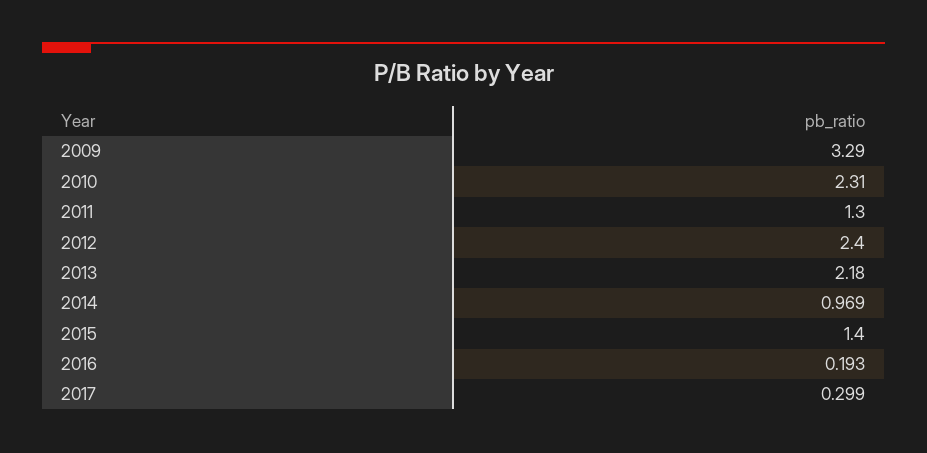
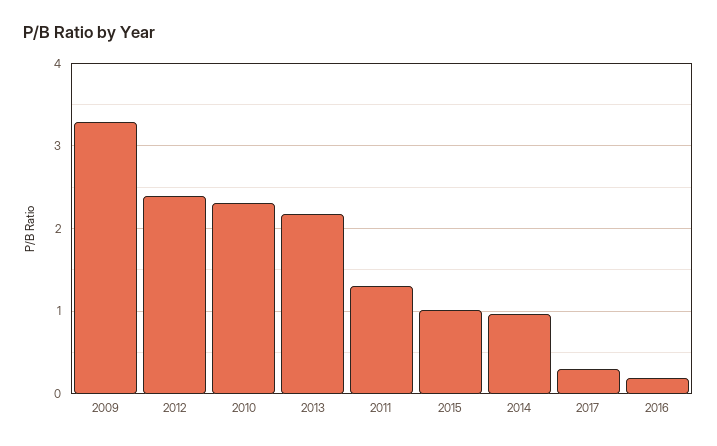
  {
    "2009": 3.29,
    "2010": 2.31,
    "2011": 1.3,
    "2012": 2.4,
    "2013": 2.18,
    "2014": 0.969,
-   "2015": 1.4,
+   "2015": 1,
    "2016": 0.193,
    "2017": 0.299
  }

